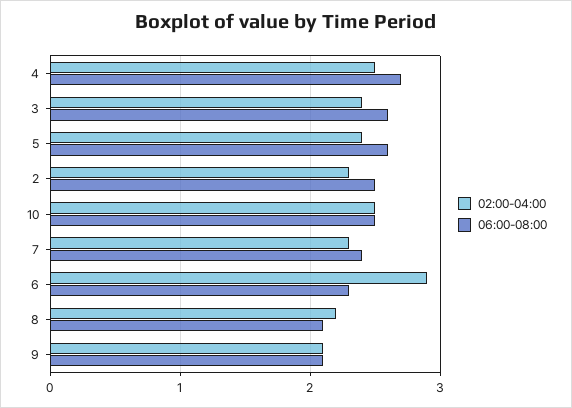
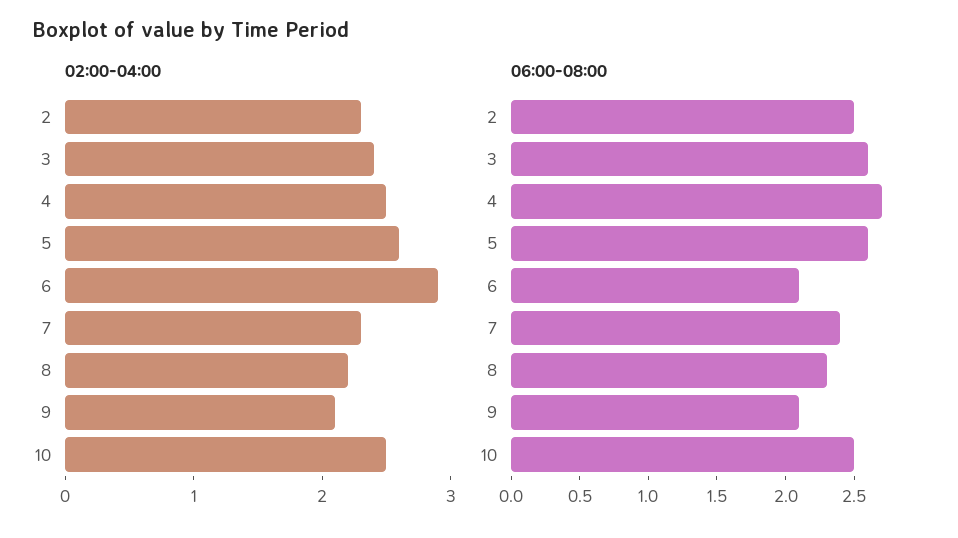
  {
    "02:00-04:00": {
      "4": 2.5,
      "3": 2.4,
-     "5": 2.4,
+     "5": 2.6,
      "2": 2.3,
      "10": 2.5,
      "7": 2.3,
      "6": 2.9,
      "8": 2.2,
      "9": 2.1
    },
    "06:00-08:00": {
      "4": 2.7,
      "3": 2.6,
      "5": 2.6,
      "2": 2.5,
      "10": 2.5,
      "7": 2.4,
-     "6": 2.3,
+     "6": 2.1,
-     "8": 2.1,
+     "8": 2.3,
      "9": 2.1
    }
  }

